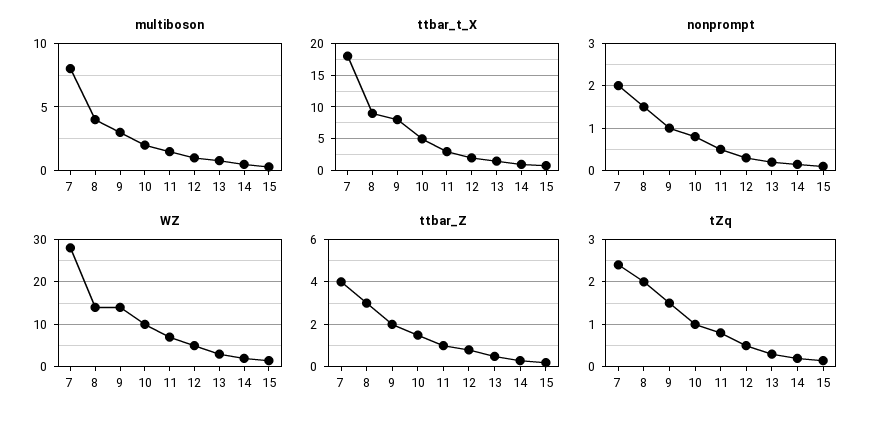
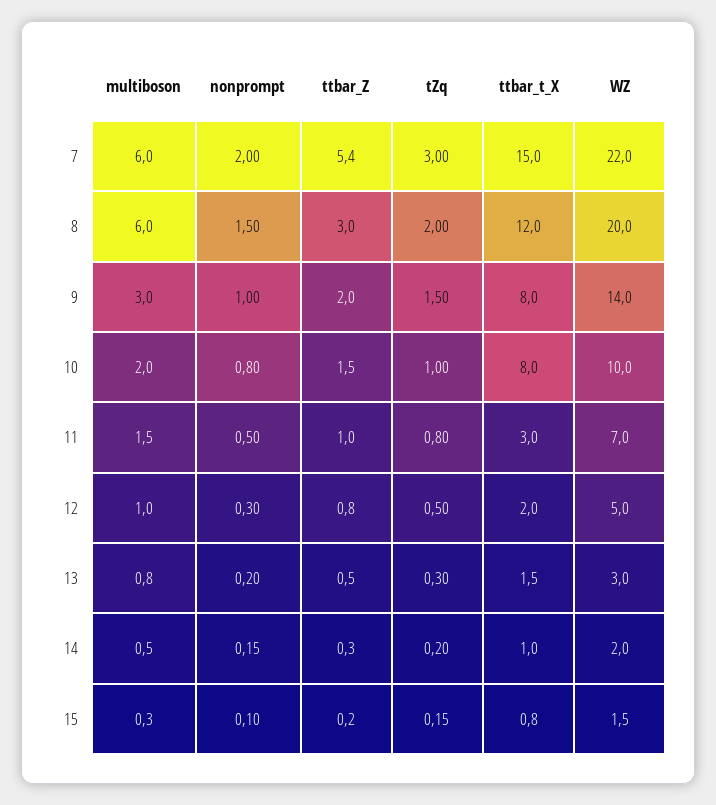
  {
    "multiboson": {
-     "7": 8,
+     "7": 6,
-     "8": 4,
+     "8": 6,
      "9": 3,
      "10": 2,
      "11": 1.5,
      "12": 1,
      "13": 0.8,
      "14": 0.5,
      "15": 0.3
    },
    "ttbar_t_X": {
-     "7": 18,
+     "7": 15,
-     "8": 9,
+     "8": 12,
      "9": 8,
-     "10": 5,
+     "10": 8,
      "11": 3,
      "12": 2,
      "13": 1.5,
      "14": 1,
      "15": 0.8
    },
    "nonprompt": {
      "7": 2,
      "8": 1.5,
      "9": 1,
      "10": 0.8,
      "11": 0.5,
      "12": 0.3,
      "13": 0.2,
      "14": 0.15,
      "15": 0.1
    },
    "WZ": {
-     "7": 28,
+     "7": 22,
-     "8": 14,
+     "8": 20,
      "9": 14,
      "10": 10,
      "11": 7,
      "12": 5,
      "13": 3,
      "14": 2,
      "15": 1.5
    },
    "ttbar_Z": {
-     "7": 4,
+     "7": 5.4,
      "8": 3,
      "9": 2,
      "10": 1.5,
      "11": 1,
      "12": 0.8,
      "13": 0.5,
      "14": 0.3,
      "15": 0.2
    },
    "tZq": {
-     "7": 2.4,
+     "7": 3,
      "8": 2,
      "9": 1.5,
      "10": 1,
      "11": 0.8,
      "12": 0.5,
      "13": 0.3,
      "14": 0.2,
      "15": 0.15
    }
  }

